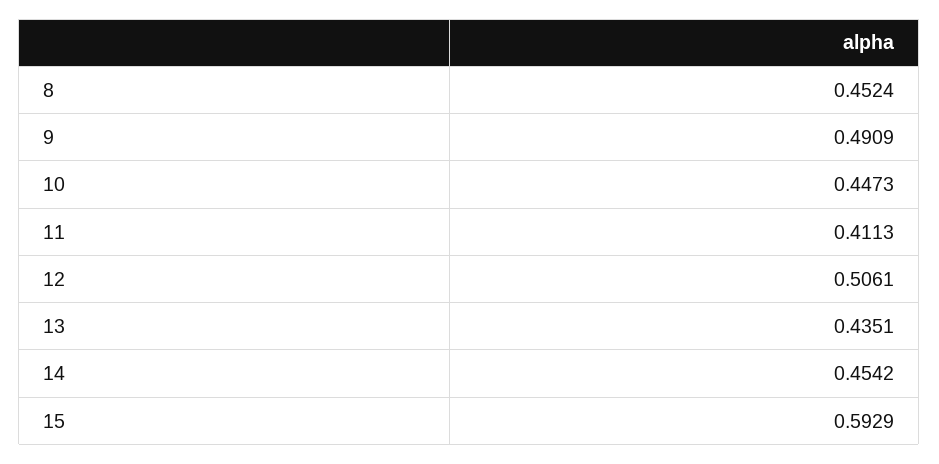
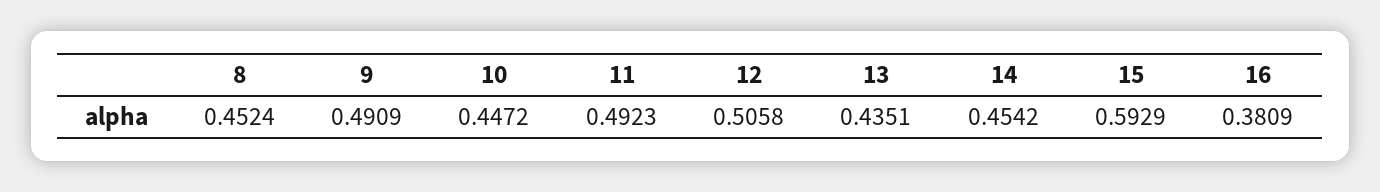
  {
    "8": 0.4524,
    "9": 0.4909,
-   "10": 0.4473,
+   "10": 0.4472,
-   "11": 0.4113,
+   "11": 0.4923,
-   "12": 0.5061,
+   "12": 0.5058,
    "13": 0.4351,
    "14": 0.4542,
-   "15": 0.5929
+   "15": 0.5929,
+   "16": 0.3809
  }

